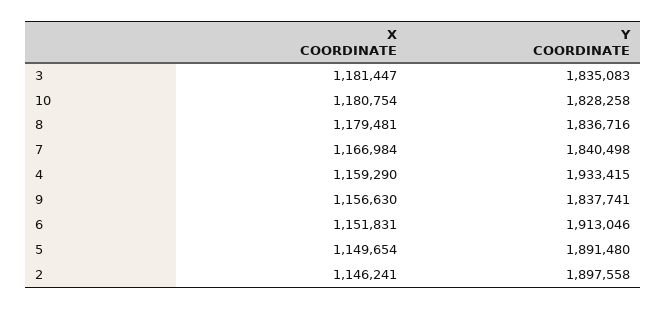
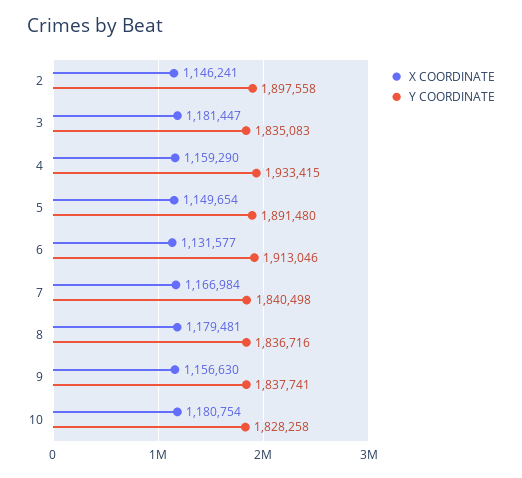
  {
    "X COORDINATE": {
      "3": 1181447,
      "10": 1180754,
      "8": 1179481,
      "7": 1166984,
      "4": 1159290,
      "9": 1156630,
-     "6": 1151831,
+     "6": 1131577,
      "5": 1149654,
      "2": 1146241
    },
    "Y COORDINATE": {
      "3": 1835083,
      "10": 1828258,
      "8": 1836716,
      "7": 1840498,
      "4": 1933415,
      "9": 1837741,
      "6": 1913046,
      "5": 1891480,
      "2": 1897558
    }
  }

